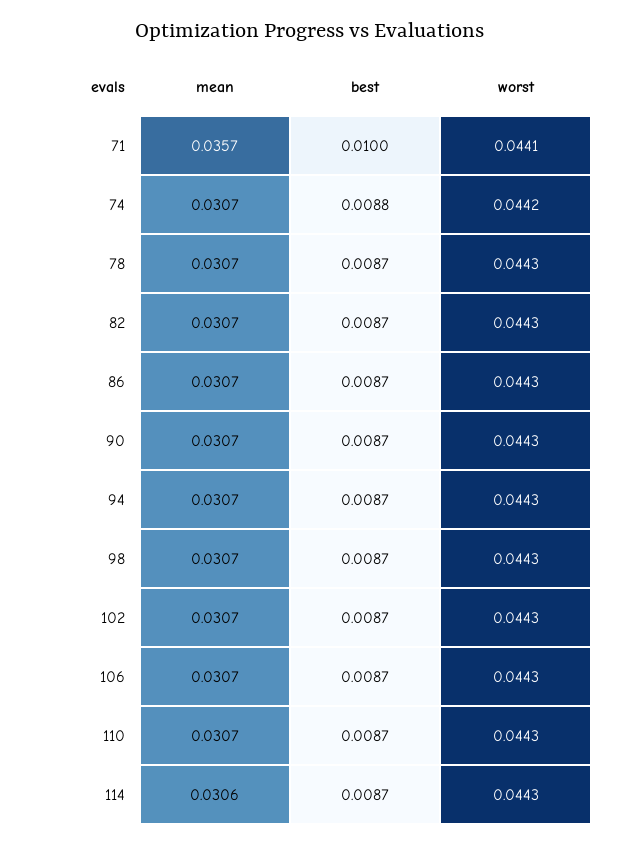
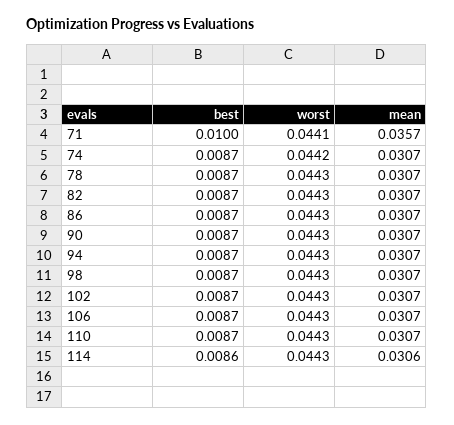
  {
    "mean": {
      "71": 0.0357,
      "74": 0.0307,
      "78": 0.0307,
      "82": 0.0307,
      "86": 0.0307,
      "90": 0.0307,
      "94": 0.0307,
      "98": 0.0307,
      "102": 0.0307,
      "106": 0.0307,
      "110": 0.0307,
      "114": 0.0306
    },
    "best": {
      "71": 0.01,
-     "74": 0.0088,
+     "74": 0.0087,
      "78": 0.0087,
      "82": 0.0087,
      "86": 0.0087,
      "90": 0.0087,
      "94": 0.0087,
      "98": 0.0087,
      "102": 0.0087,
      "106": 0.0087,
      "110": 0.0087,
-     "114": 0.0087
+     "114": 0.0086
    },
    "worst": {
      "71": 0.0441,
      "74": 0.0442,
      "78": 0.0443,
      "82": 0.0443,
      "86": 0.0443,
      "90": 0.0443,
      "94": 0.0443,
      "98": 0.0443,
      "102": 0.0443,
      "106": 0.0443,
      "110": 0.0443,
      "114": 0.0443
    }
  }

